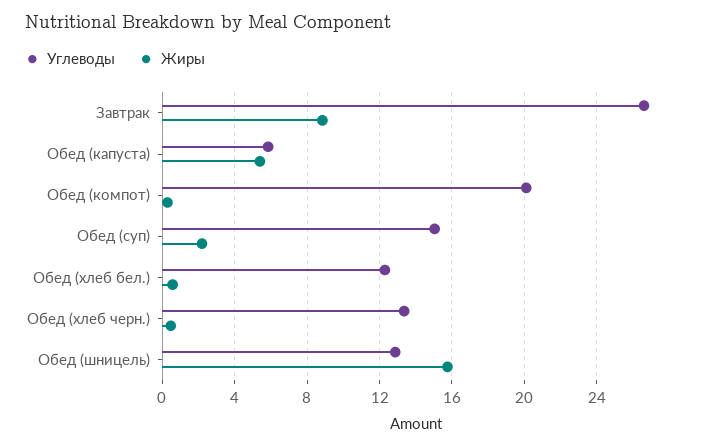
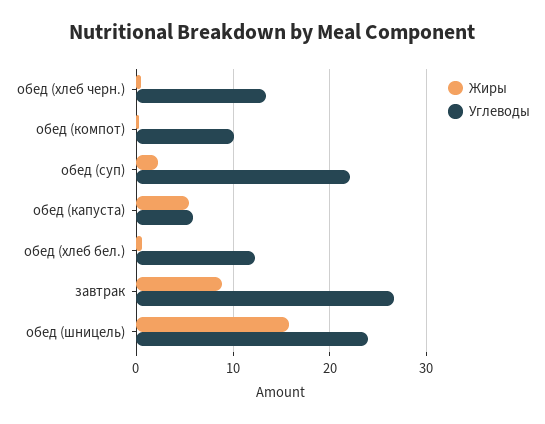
  {
    "Углеводы": {
      "Завтрак": 26.5,
      "Обед (капуста)": 6,
-     "Обед (компот)": 20,
+     "Обед (компот)": 10,
-     "Обед (суп)": 15,
+     "Обед (суп)": 22,
      "Обед (хлеб бел.)": 12.5,
      "Обед (хлеб черн.)": 13.5,
-     "Обед (шницель)": 13
+     "Обед (шницель)": 24
    },
    "Жиры": {
      "Завтрак": 9,
      "Обед (капуста)": 5.5,
      "Обед (компот)": 0.5,
      "Обед (суп)": 2,
      "Обед (хлеб бел.)": 0.5,
      "Обед (хлеб черн.)": 0.5,
      "Обед (шницель)": 16
    }
  }

